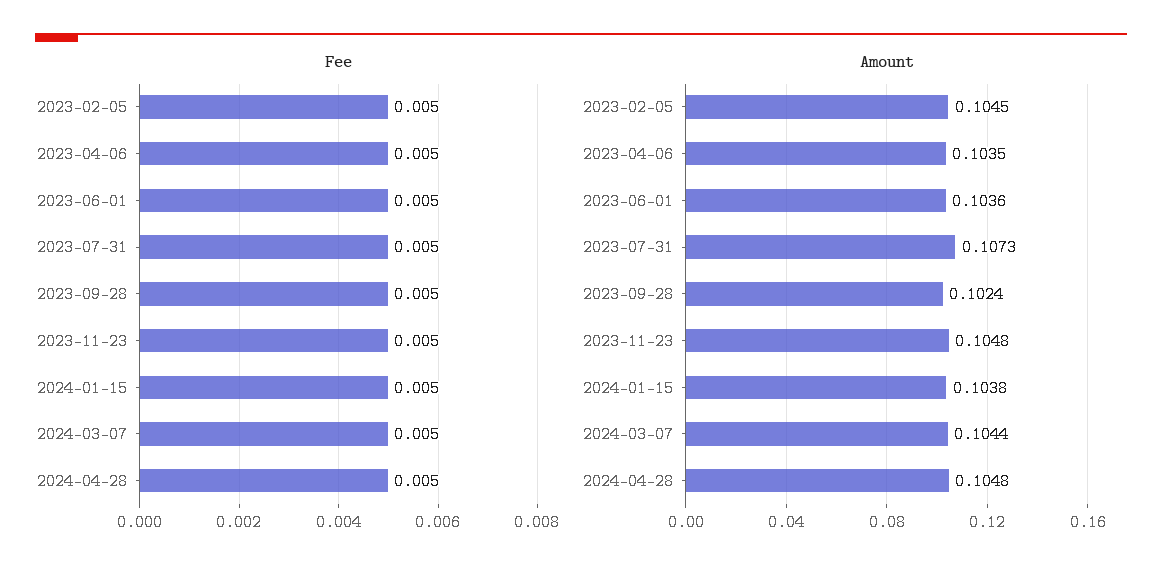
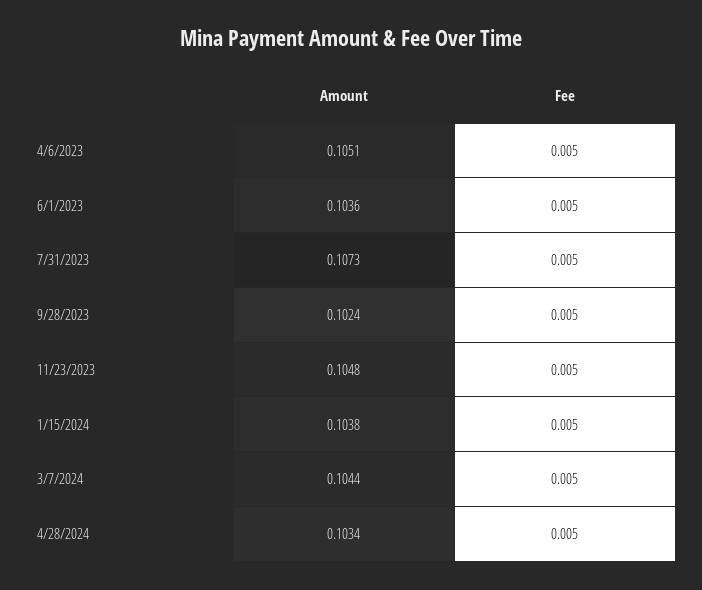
  {
    "Fee": {
-     "2023-02-05": 0.005,
      "2023-04-06": 0.005,
      "2023-06-01": 0.005,
      "2023-07-31": 0.005,
      "2023-09-28": 0.005,
      "2023-11-23": 0.005,
      "2024-01-15": 0.005,
      "2024-03-07": 0.005,
      "2024-04-28": 0.005
    },
    "Amount": {
-     "2023-02-05": 0.1045,
-     "2023-04-06": 0.1035,
+     "2023-04-06": 0.1051,
      "2023-06-01": 0.1036,
      "2023-07-31": 0.1073,
      "2023-09-28": 0.1024,
      "2023-11-23": 0.1048,
      "2024-01-15": 0.1038,
      "2024-03-07": 0.1044,
-     "2024-04-28": 0.1048
+     "2024-04-28": 0.1034
    }
  }

